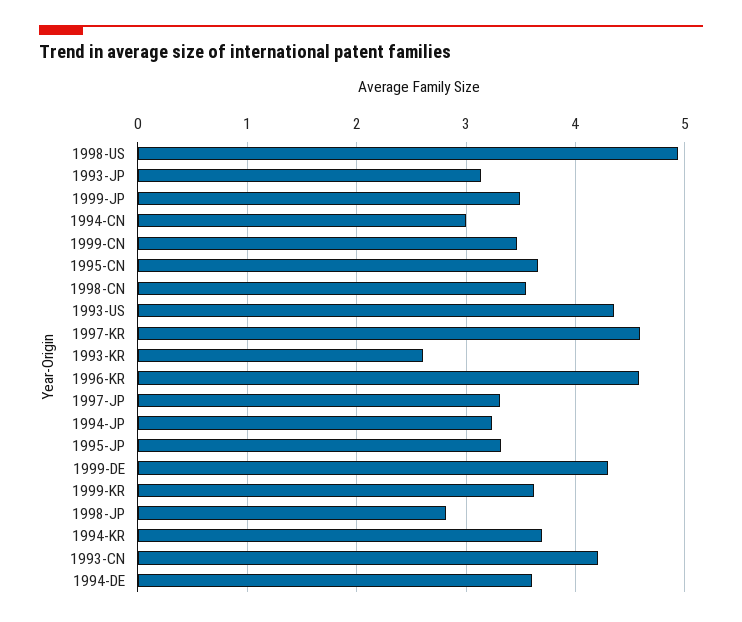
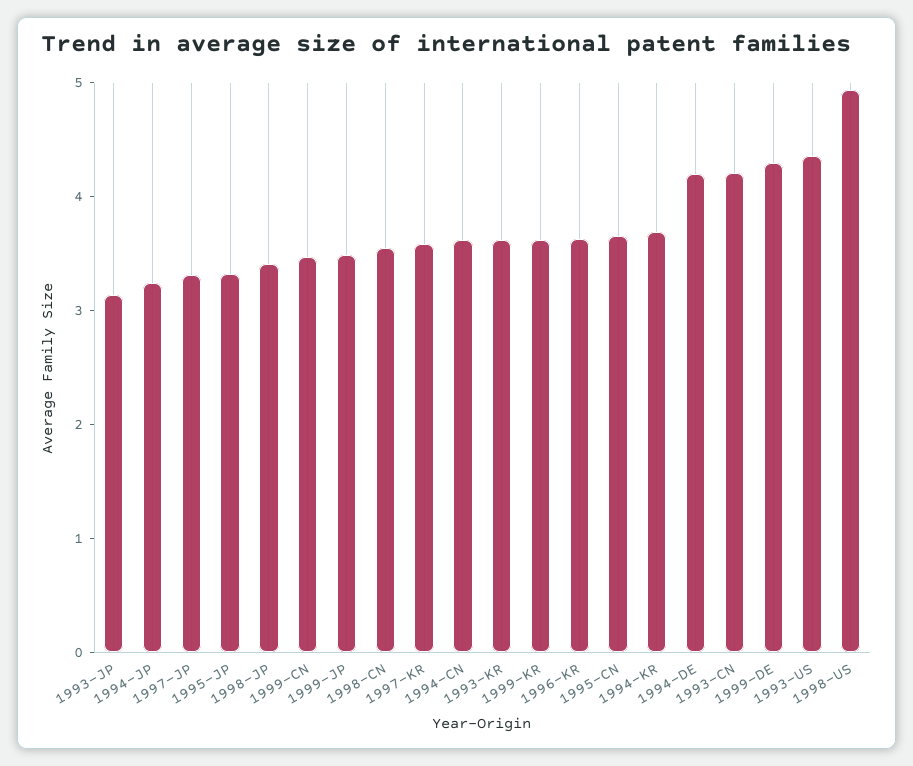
  {
    "1998-US": 4.9,
    "1993-JP": 3.1,
    "1999-JP": 3.5,
-   "1994-CN": 3,
+   "1994-CN": 3.6,
    "1999-CN": 3.5,
    "1995-CN": 3.7,
    "1998-CN": 3.6,
    "1993-US": 4.4,
-   "1997-KR": 4.6,
+   "1997-KR": 3.6,
-   "1993-KR": 2.6,
+   "1993-KR": 3.6,
-   "1996-KR": 4.6,
+   "1996-KR": 3.6,
    "1997-JP": 3.3,
    "1994-JP": 3.2,
    "1995-JP": 3.3,
    "1999-DE": 4.3,
    "1999-KR": 3.6,
-   "1998-JP": 2.8,
+   "1998-JP": 3.4,
    "1994-KR": 3.7,
    "1993-CN": 4.2,
-   "1994-DE": 3.6
+   "1994-DE": 4.2
  }

